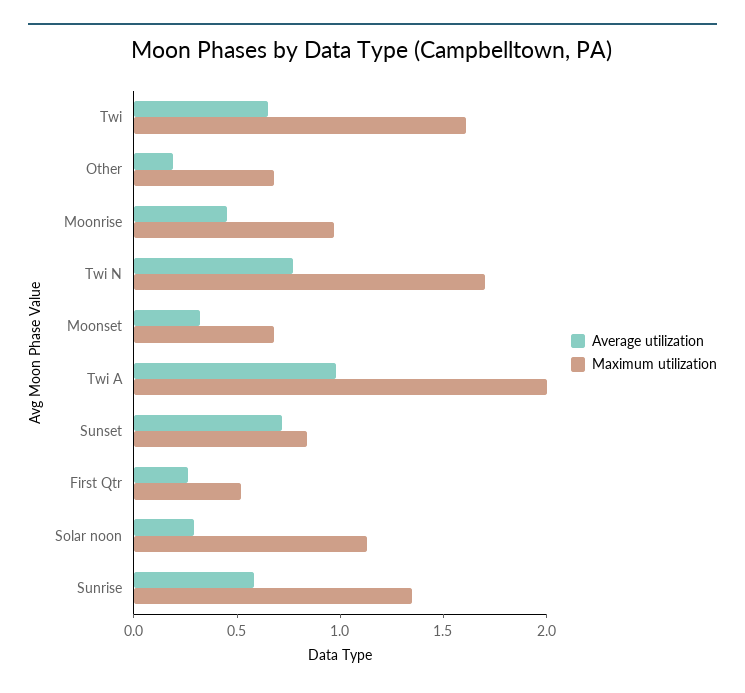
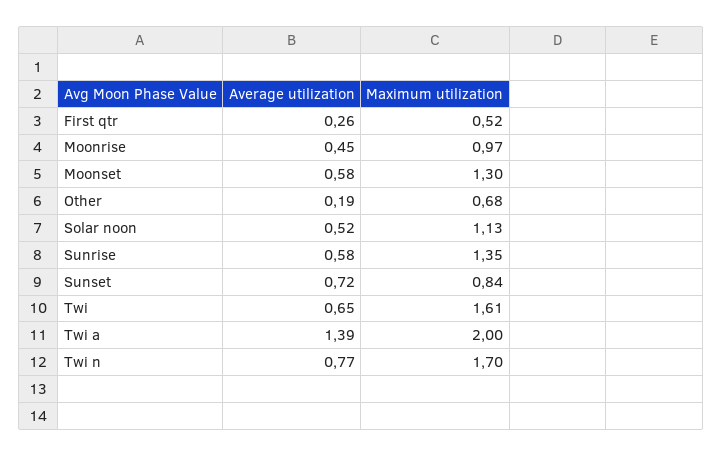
  {
    "Average utilization": {
      "Twi": 0.65,
      "Other": 0.19,
      "Moonrise": 0.45,
      "Twi N": 0.77,
-     "Moonset": 0.3,
+     "Moonset": 0.58,
-     "Twi A": 1,
+     "Twi A": 1.39,
      "Sunset": 0.72,
      "First Qtr": 0.26,
-     "Solar noon": 0.3,
+     "Solar noon": 0.52,
      "Sunrise": 0.58
    },
    "Maximum utilization": {
      "Twi": 1.61,
      "Other": 0.68,
      "Moonrise": 0.97,
      "Twi N": 1.7,
-     "Moonset": 0.7,
+     "Moonset": 1.3,
      "Twi A": 2,
      "Sunset": 0.84,
      "First Qtr": 0.52,
      "Solar noon": 1.13,
      "Sunrise": 1.35
    }
  }

